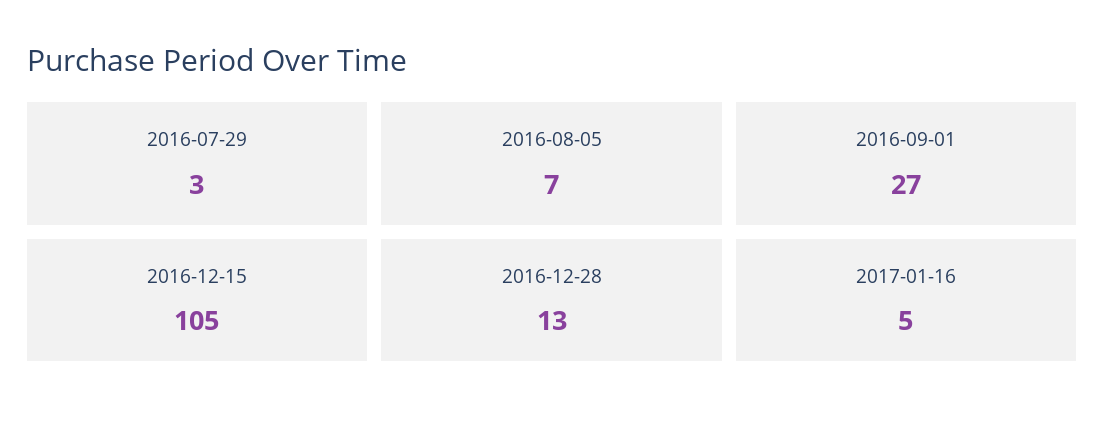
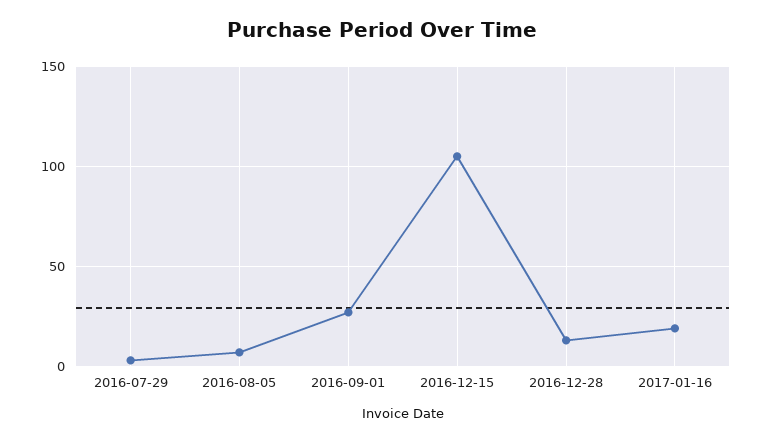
  {
    "2016-07-29": 3,
    "2016-08-05": 7,
    "2016-09-01": 27,
    "2016-12-15": 105,
    "2016-12-28": 13,
-   "2017-01-16": 5
+   "2017-01-16": 20
  }

